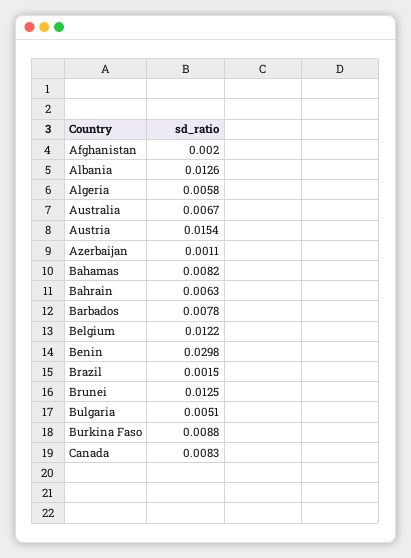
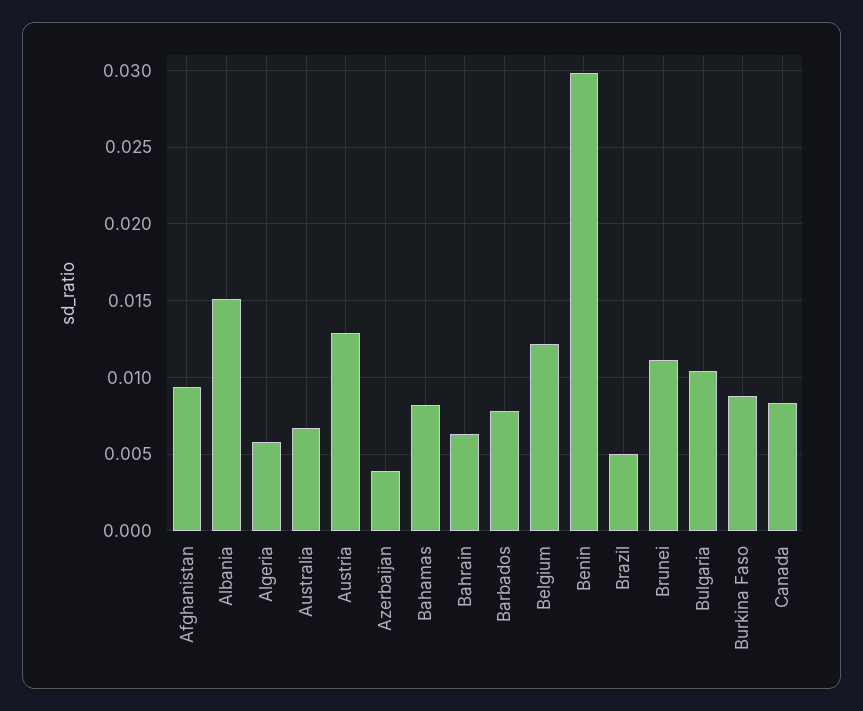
  {
-   "Afghanistan": 0.002,
+   "Afghanistan": 0.0095,
-   "Albania": 0.0126,
+   "Albania": 0.015,
    "Algeria": 0.0058,
    "Australia": 0.0067,
-   "Austria": 0.0154,
+   "Austria": 0.013,
-   "Azerbaijan": 0.0011,
+   "Azerbaijan": 0.004,
    "Bahamas": 0.0082,
    "Bahrain": 0.0063,
    "Barbados": 0.0078,
    "Belgium": 0.0122,
    "Benin": 0.0298,
-   "Brazil": 0.0015,
+   "Brazil": 0.005,
-   "Brunei": 0.0125,
+   "Brunei": 0.011,
-   "Bulgaria": 0.0051,
+   "Bulgaria": 0.0105,
    "Burkina Faso": 0.0088,
    "Canada": 0.0083
  }

